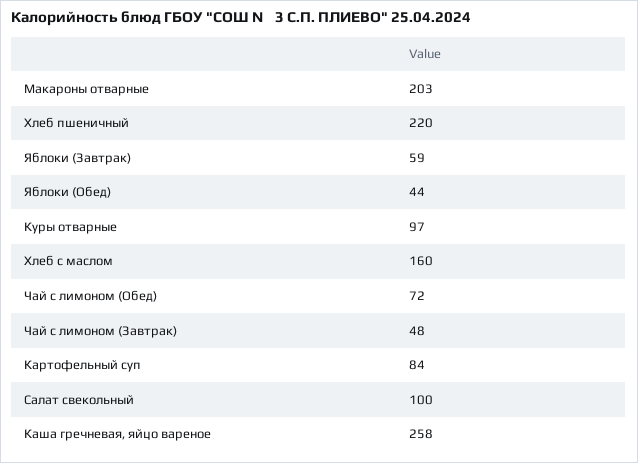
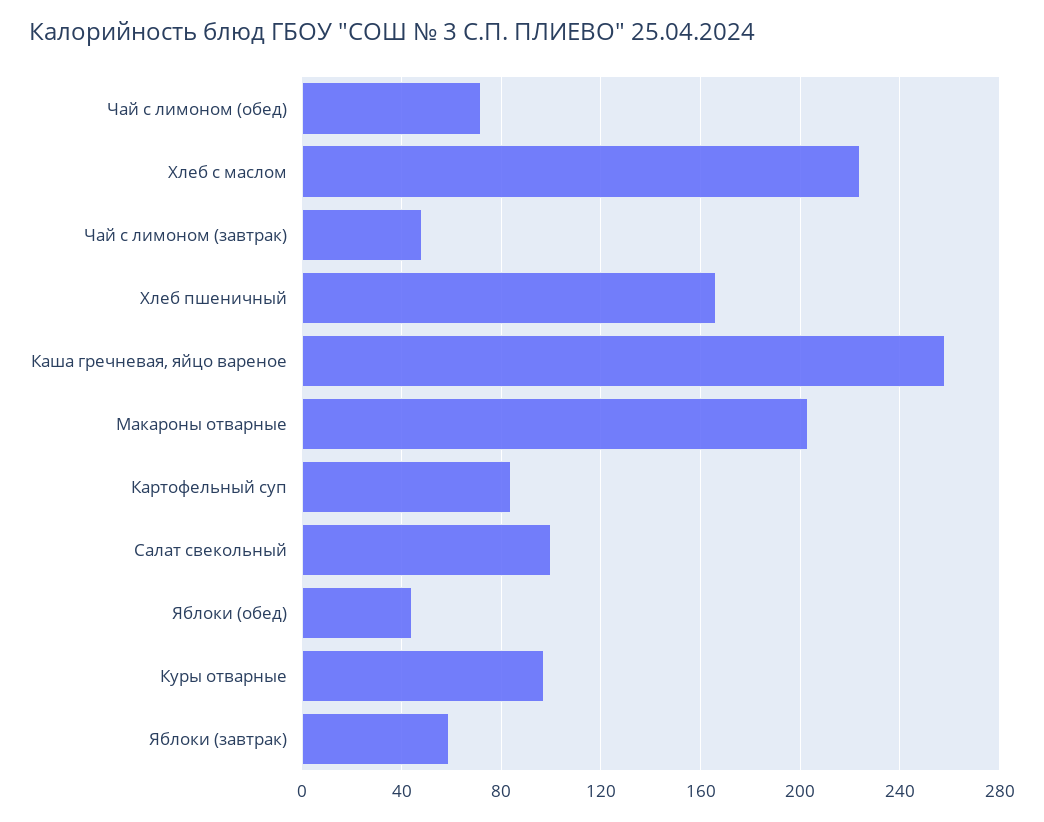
  {
    "Макароны отварные": 203,
-   "Хлеб пшеничный": 220,
+   "Хлеб пшеничный": 165,
    "Яблоки (Завтрак)": 59,
    "Яблоки (Обед)": 44,
    "Куры отварные": 97,
-   "Хлеб с маслом": 160,
+   "Хлеб с маслом": 225,
    "Чай с лимоном (Обед)": 72,
    "Чай с лимоном (Завтрак)": 48,
    "Картофельный суп": 84,
    "Салат свекольный": 100,
    "Каша гречневая, яйцо вареное": 258
  }

